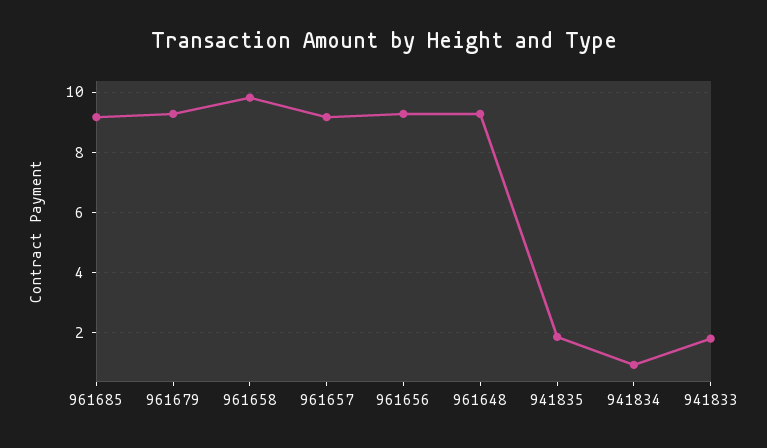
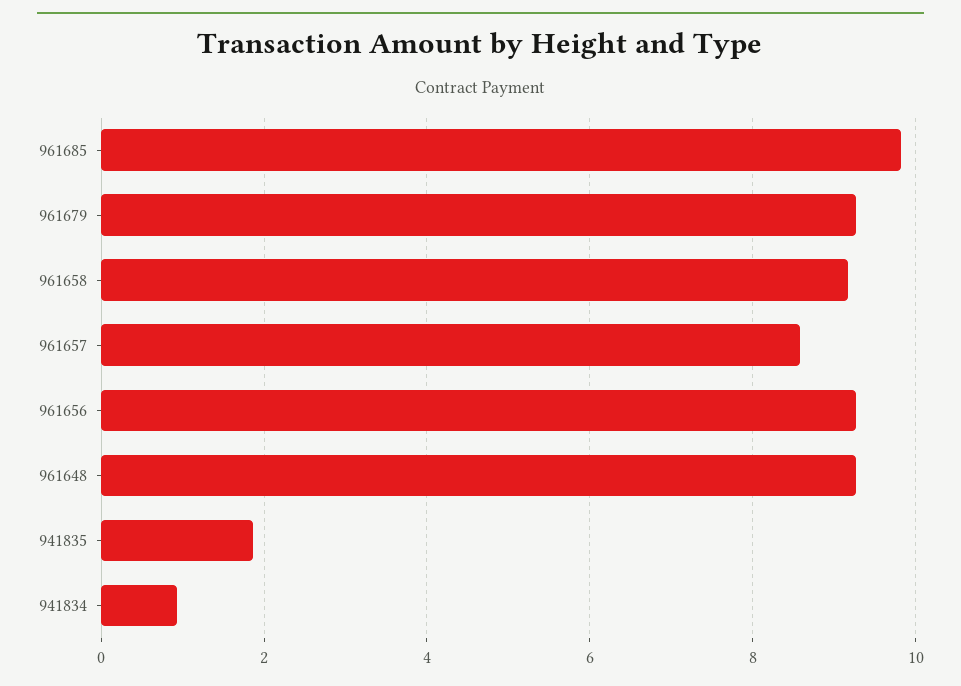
  {
-   "961685": 9.2,
+   "961685": 9.8,
    "961679": 9.2,
-   "961658": 9.8,
+   "961658": 9.2,
-   "961657": 9.2,
+   "961657": 8.6,
    "961656": 9.2,
    "961648": 9.2,
    "941835": 1.8,
-   "941834": 1,
+   "941834": 1
-   "941833": 1.8
  }

